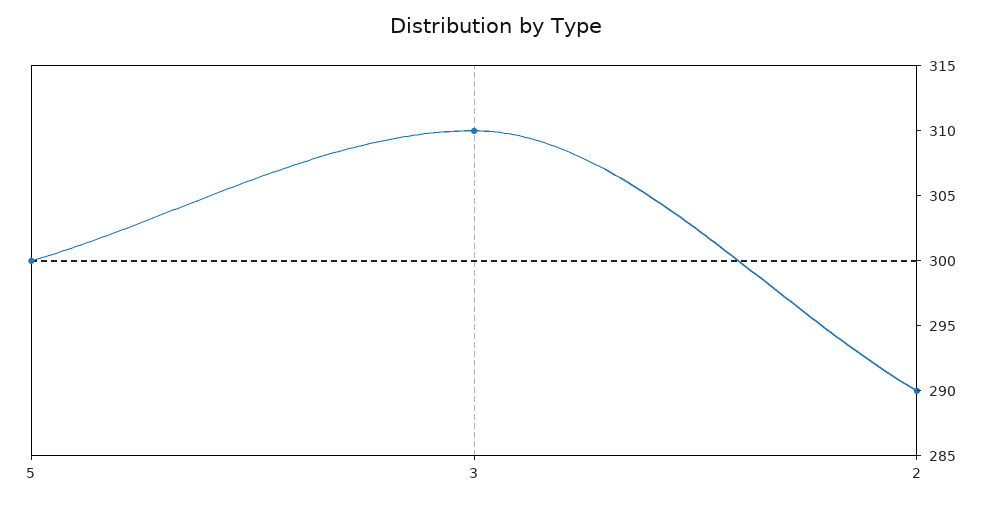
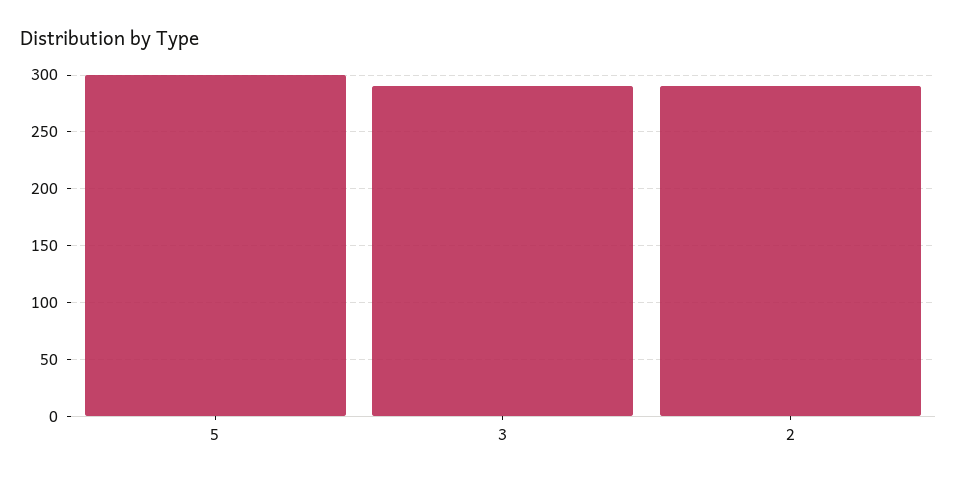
  {
    "5": 300,
-   "3": 310,
+   "3": 290,
    "2": 290
  }

